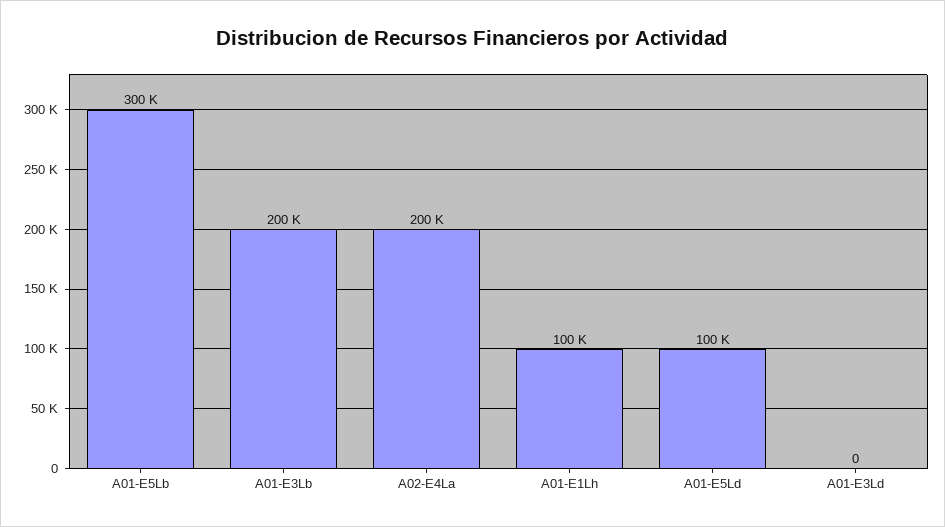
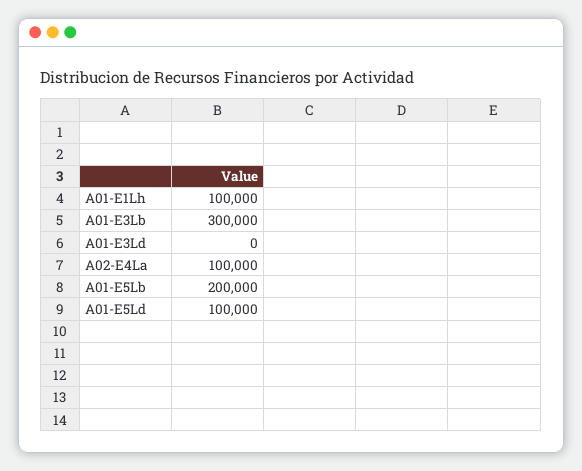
  {
-   "A01-E5Lb": 300000,
+   "A01-E5Lb": 200000,
-   "A01-E3Lb": 200000,
+   "A01-E3Lb": 300000,
-   "A02-E4La": 200000,
+   "A02-E4La": 100000,
    "A01-E1Lh": 100000,
    "A01-E5Ld": 100000,
    "A01-E3Ld": 0
  }

